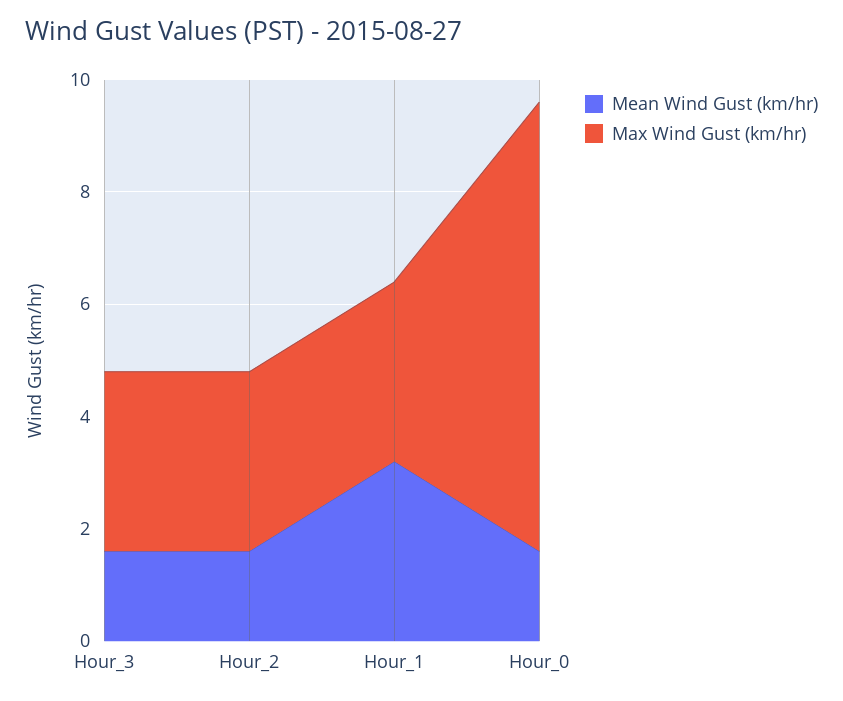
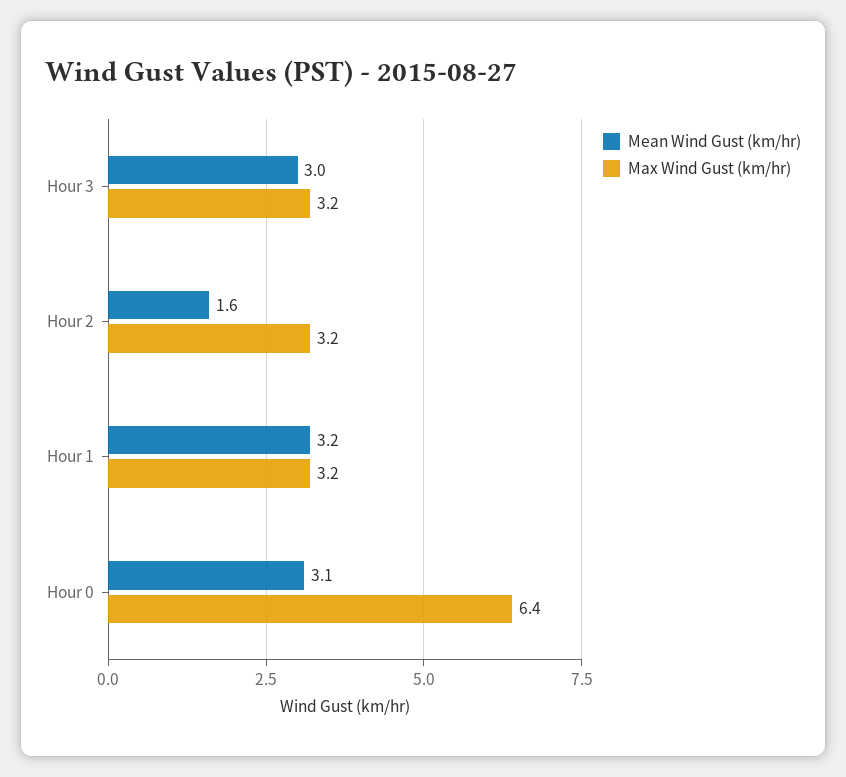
  {
    "Mean Wind Gust (km/hr)": {
-     "Hour_3": 1.5,
+     "Hour_3": 3,
      "Hour_2": 1.6,
      "Hour_1": 3.2,
-     "Hour_0": 1.5
+     "Hour_0": 3.1
    },
    "Max Wind Gust (km/hr)": {
      "Hour_3": 3.2,
      "Hour_2": 3.2,
      "Hour_1": 3.2,
-     "Hour_0": 8
+     "Hour_0": 6.4
    }
  }

